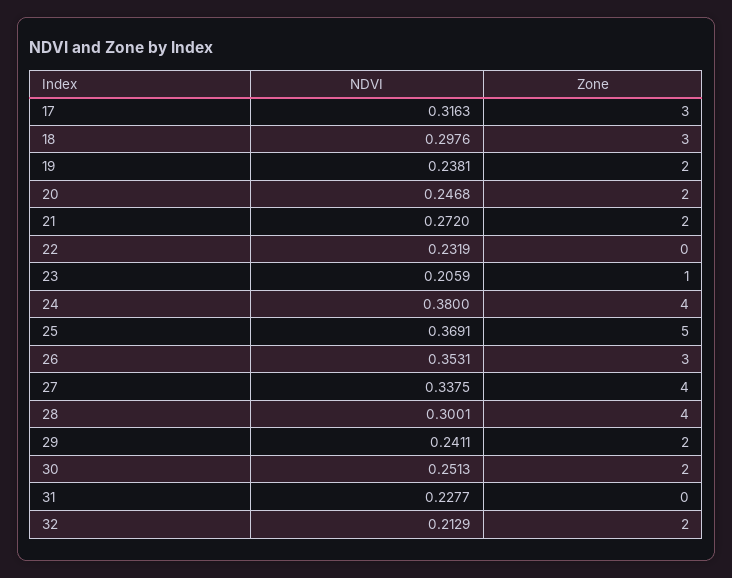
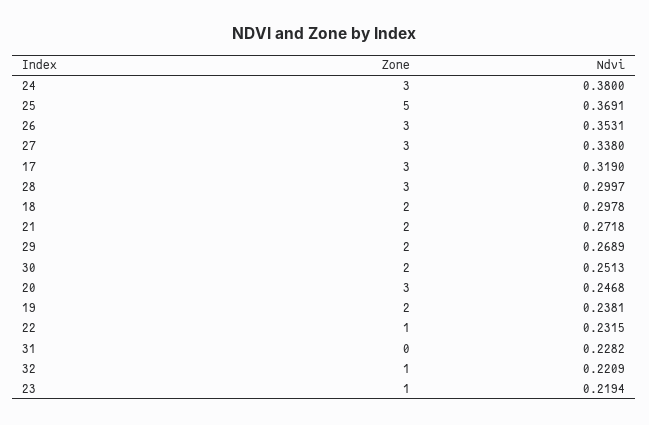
  {
    "NDVI": {
-     "17": 0.3163,
+     "17": 0.319,
-     "18": 0.2976,
+     "18": 0.2978,
      "19": 0.2381,
      "20": 0.2468,
-     "21": 0.272,
+     "21": 0.2718,
-     "22": 0.2319,
+     "22": 0.2315,
-     "23": 0.2059,
+     "23": 0.2194,
      "24": 0.38,
      "25": 0.3691,
      "26": 0.3531,
-     "27": 0.3375,
+     "27": 0.338,
-     "28": 0.3001,
+     "28": 0.2997,
-     "29": 0.2411,
+     "29": 0.2689,
      "30": 0.2513,
-     "31": 0.2277,
+     "31": 0.2282,
-     "32": 0.2129
+     "32": 0.2209
    },
    "Zone": {
      "17": 3,
-     "18": 3,
+     "18": 2,
      "19": 2,
-     "20": 2,
+     "20": 3,
      "21": 2,
-     "22": 0,
+     "22": 1,
      "23": 1,
-     "24": 4,
+     "24": 3,
      "25": 5,
      "26": 3,
-     "27": 4,
+     "27": 3,
-     "28": 4,
+     "28": 3,
      "29": 2,
      "30": 2,
      "31": 0,
-     "32": 2
+     "32": 1
    }
  }

